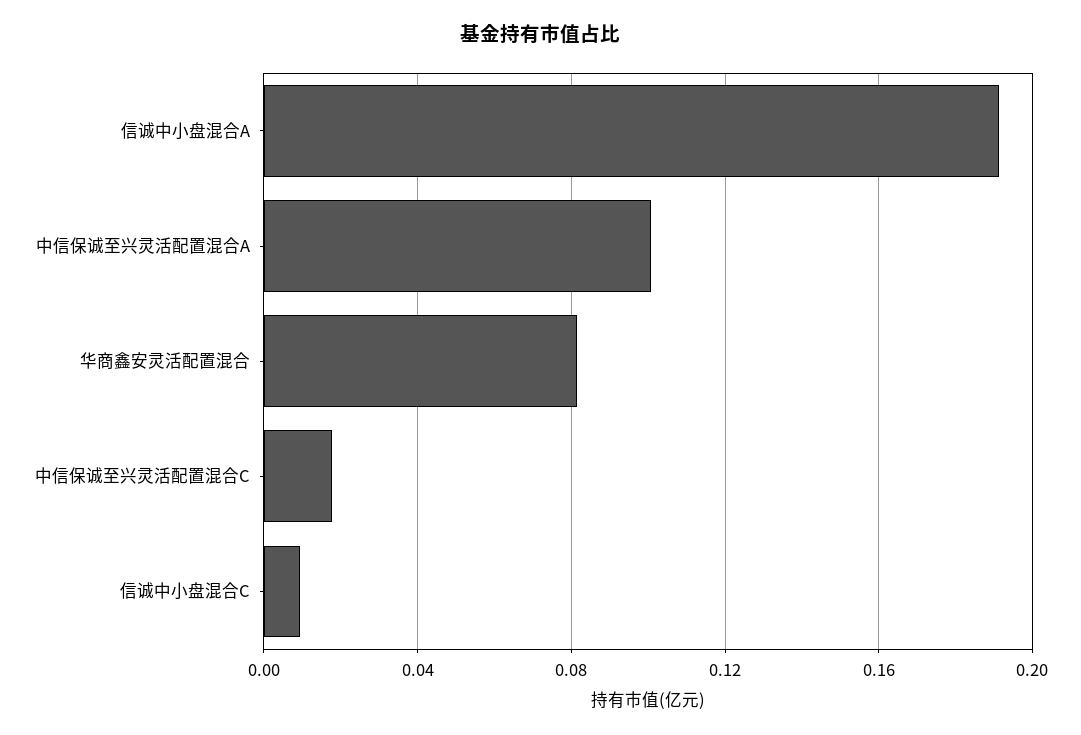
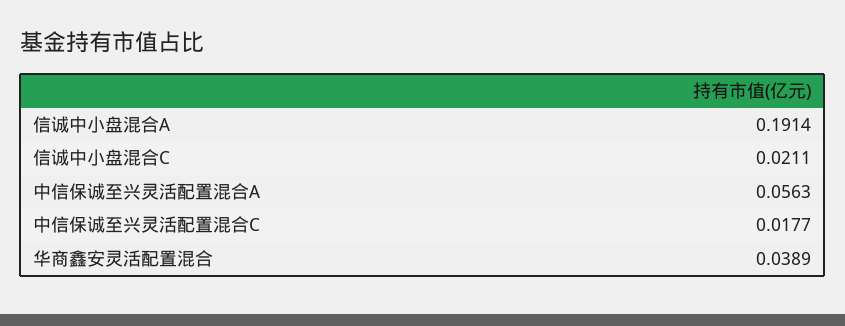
  {
    "信诚中小盘混合A": 0.1914,
-   "中信保诚至兴灵活配置混合A": 0.1,
+   "中信保诚至兴灵活配置混合A": 0.0563,
-   "华商鑫安灵活配置混合": 0.08,
+   "华商鑫安灵活配置混合": 0.0389,
    "中信保诚至兴灵活配置混合C": 0.0177,
-   "信诚中小盘混合C": 0.01
+   "信诚中小盘混合C": 0.0211
  }

